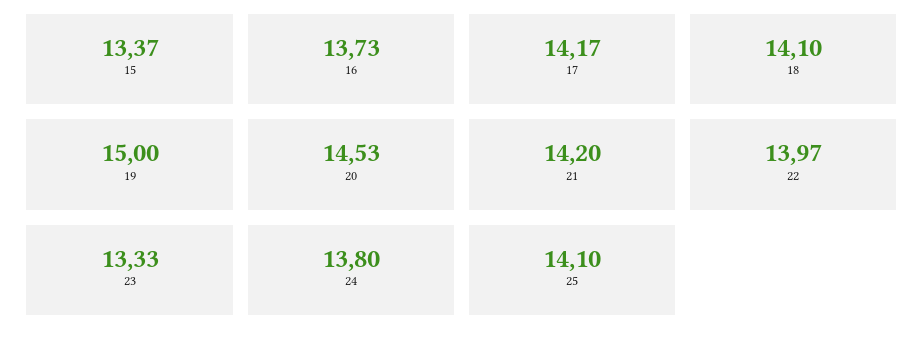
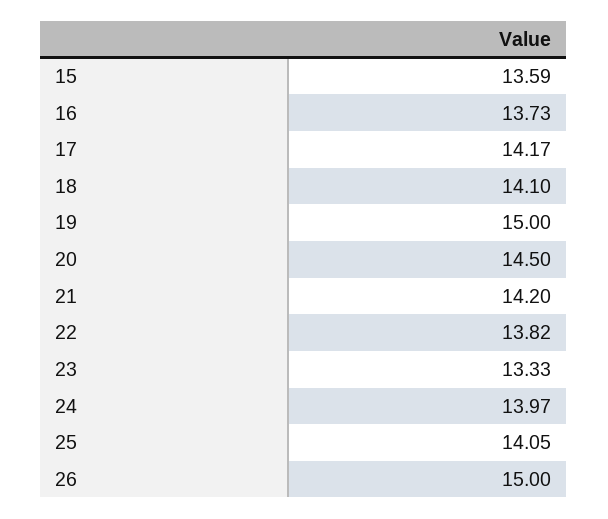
  {
-   "15": 13.37,
+   "15": 13.59,
    "16": 13.73,
    "17": 14.17,
    "18": 14.1,
    "19": 15,
-   "20": 14.53,
+   "20": 14.5,
    "21": 14.2,
-   "22": 13.97,
+   "22": 13.82,
    "23": 13.33,
-   "24": 13.8,
+   "24": 13.97,
-   "25": 14.1
+   "25": 14.05,
+   "26": 15
  }

